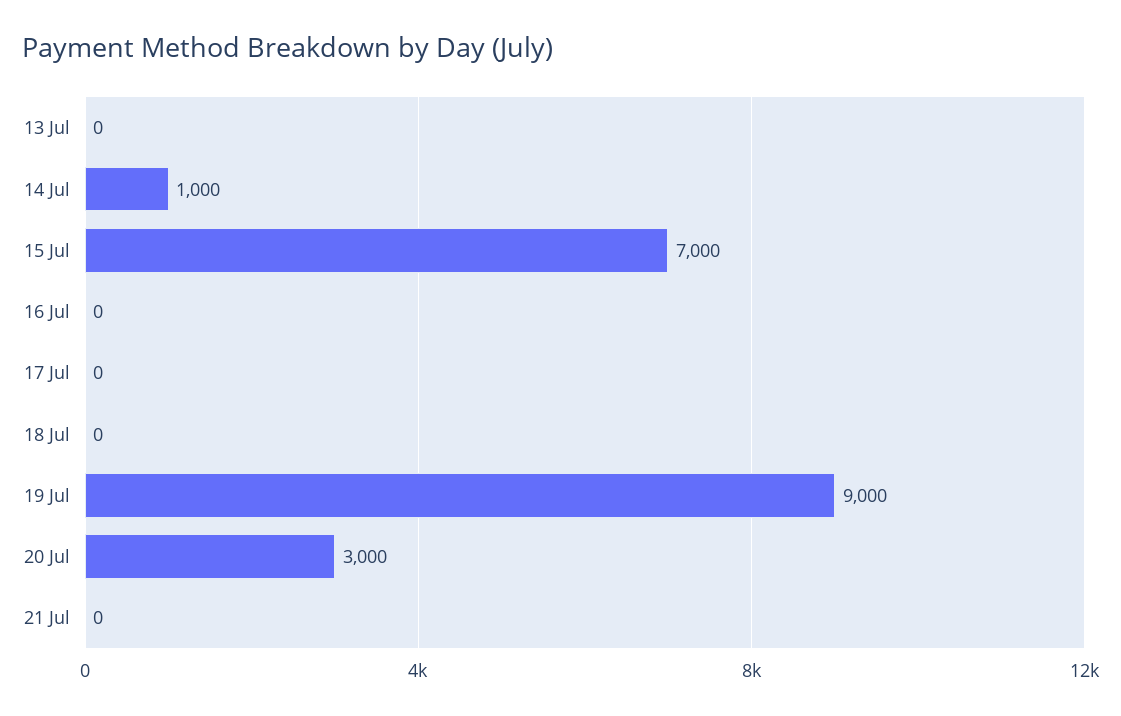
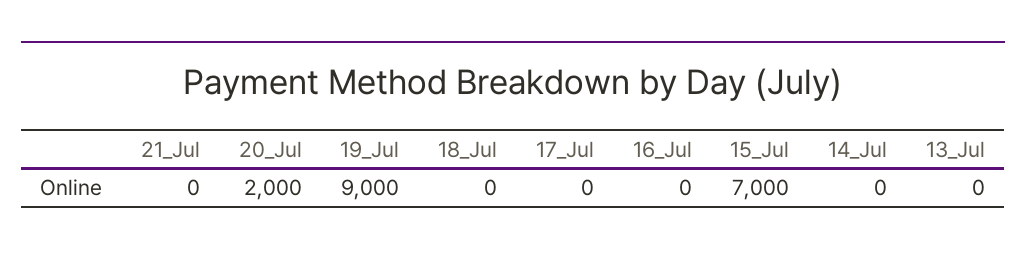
  {
    "13 Jul": 0,
-   "14 Jul": 1000,
+   "14 Jul": 0,
    "15 Jul": 7000,
    "16 Jul": 0,
    "17 Jul": 0,
    "18 Jul": 0,
    "19 Jul": 9000,
-   "20 Jul": 3000,
+   "20 Jul": 2000,
    "21 Jul": 0
  }

